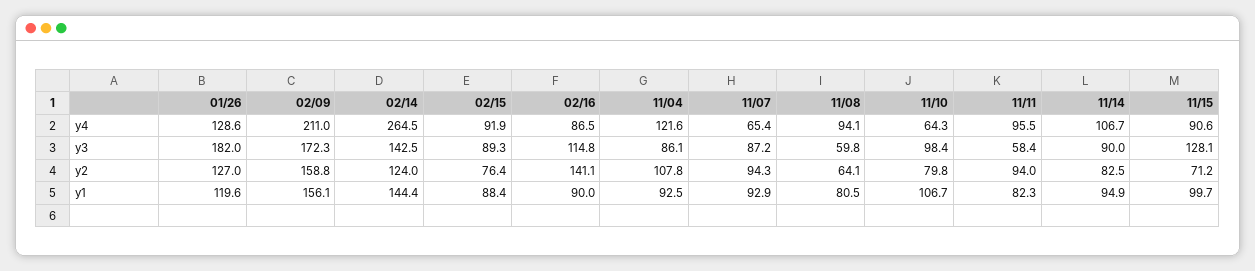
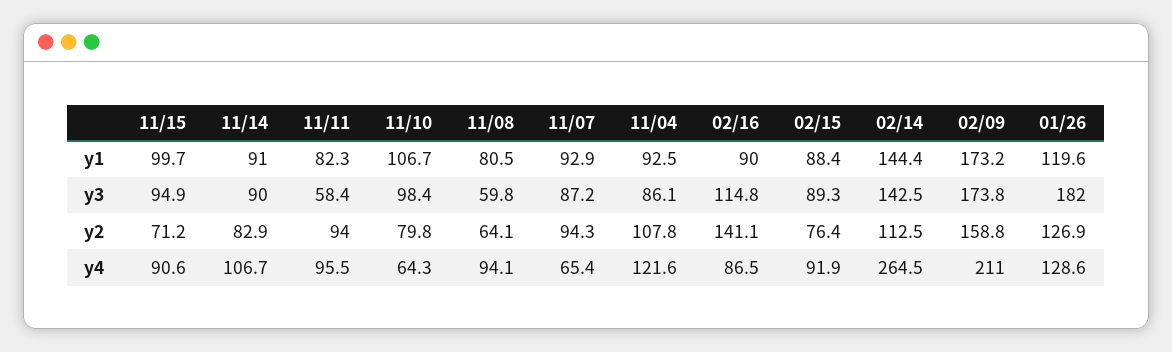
  {
    "01/26": {
      "y4": 128.6,
      "y3": 182,
-     "y2": 127,
+     "y2": 126.9,
      "y1": 119.6
    },
    "02/09": {
      "y4": 211,
-     "y3": 172.3,
+     "y3": 173.8,
      "y2": 158.8,
-     "y1": 156.1
+     "y1": 173.2
    },
    "02/14": {
      "y4": 264.5,
      "y3": 142.5,
-     "y2": 124,
+     "y2": 112.5,
      "y1": 144.4
    },
    "02/15": {
      "y4": 91.9,
      "y3": 89.3,
      "y2": 76.4,
      "y1": 88.4
    },
    "02/16": {
      "y4": 86.5,
      "y3": 114.8,
      "y2": 141.1,
      "y1": 90
    },
    "11/04": {
      "y4": 121.6,
      "y3": 86.1,
      "y2": 107.8,
      "y1": 92.5
    },
    "11/07": {
      "y4": 65.4,
      "y3": 87.2,
      "y2": 94.3,
      "y1": 92.9
    },
    "11/08": {
      "y4": 94.1,
      "y3": 59.8,
      "y2": 64.1,
      "y1": 80.5
    },
    "11/10": {
      "y4": 64.3,
      "y3": 98.4,
      "y2": 79.8,
      "y1": 106.7
    },
    "11/11": {
      "y4": 95.5,
      "y3": 58.4,
      "y2": 94,
      "y1": 82.3
    },
    "11/14": {
      "y4": 106.7,
      "y3": 90,
-     "y2": 82.5,
+     "y2": 82.9,
-     "y1": 94.9
+     "y1": 91
    },
    "11/15": {
      "y4": 90.6,
-     "y3": 128.1,
+     "y3": 94.9,
      "y2": 71.2,
      "y1": 99.7
    }
  }

